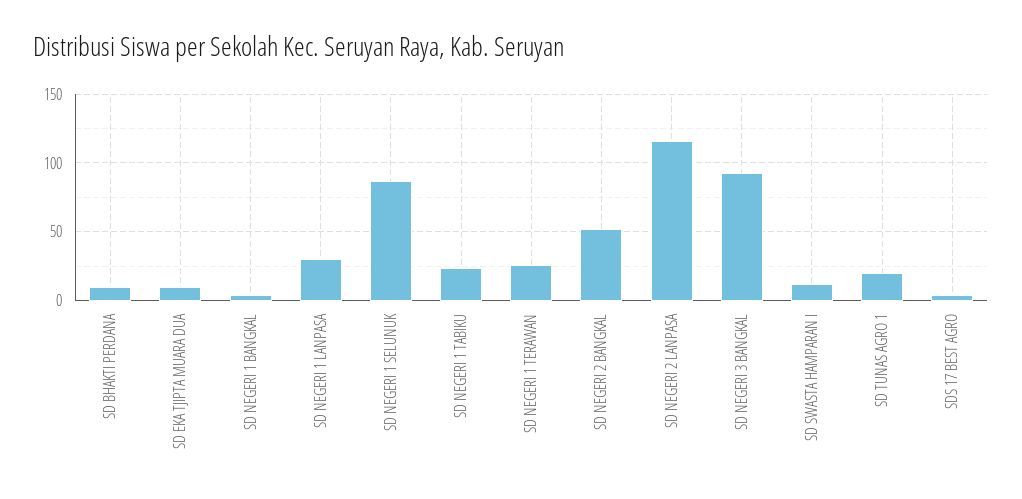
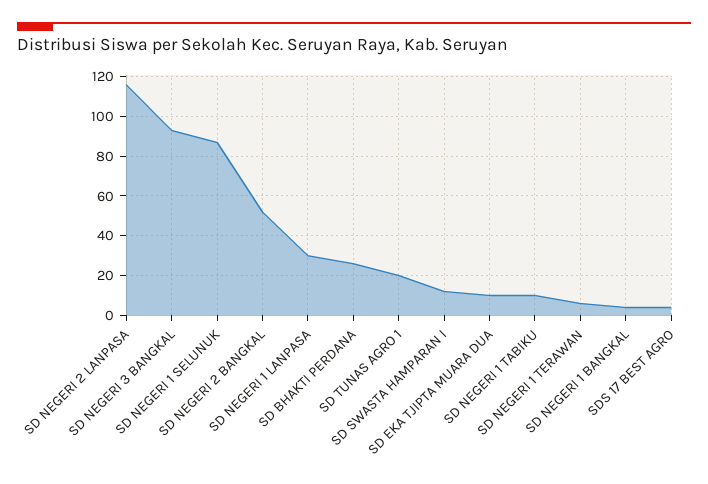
  {
-   "SD BHAKTI PERDANA": 10,
+   "SD BHAKTI PERDANA": 25,
    "SD EKA TJIPTA MUARA DUA": 10,
    "SD NEGERI 1 BANGKAL": 5,
    "SD NEGERI 1 LANPASA": 30,
    "SD NEGERI 1 SELUNUK": 85,
-   "SD NEGERI 1 TABIKU": 25,
+   "SD NEGERI 1 TABIKU": 10,
-   "SD NEGERI 1 TERAWAN": 25,
+   "SD NEGERI 1 TERAWAN": 5,
    "SD NEGERI 2 BANGKAL": 50,
    "SD NEGERI 2 LANPASA": 115,
    "SD NEGERI 3 BANGKAL": 95,
    "SD SWASTA HAMPARAN I": 10,
    "SD TUNAS AGRO 1": 20,
    "SDS 17 BEST AGRO": 5
  }

